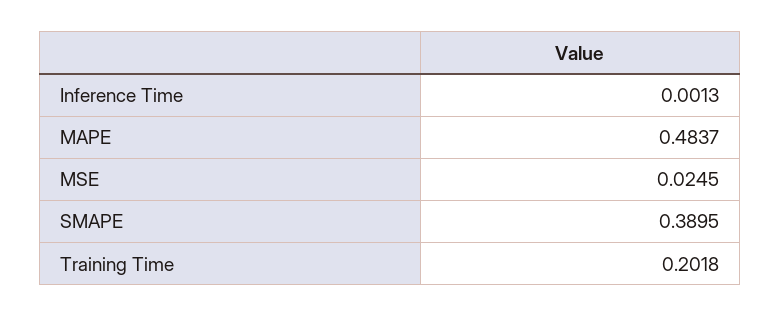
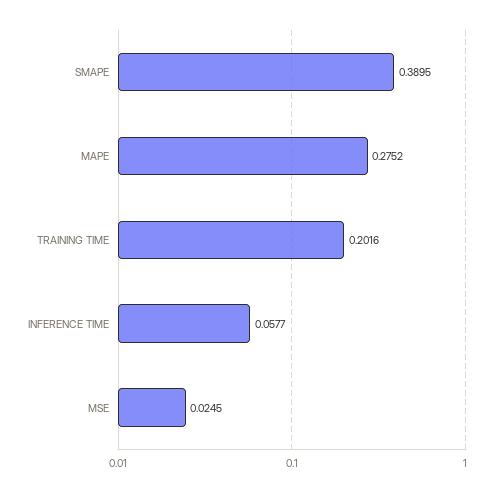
  {
-   "Inference Time": 0.0013,
+   "Inference Time": 0.0577,
-   "MAPE": 0.4837,
+   "MAPE": 0.2752,
    "MSE": 0.0245,
    "SMAPE": 0.3895,
-   "Training Time": 0.2018
+   "Training Time": 0.2016
  }

